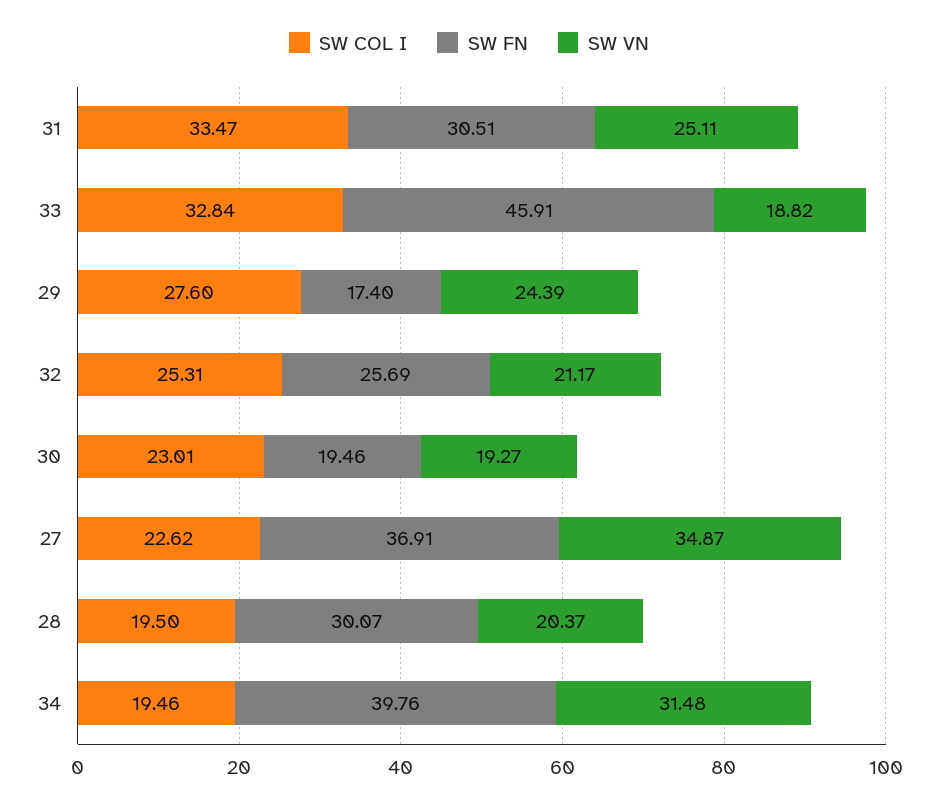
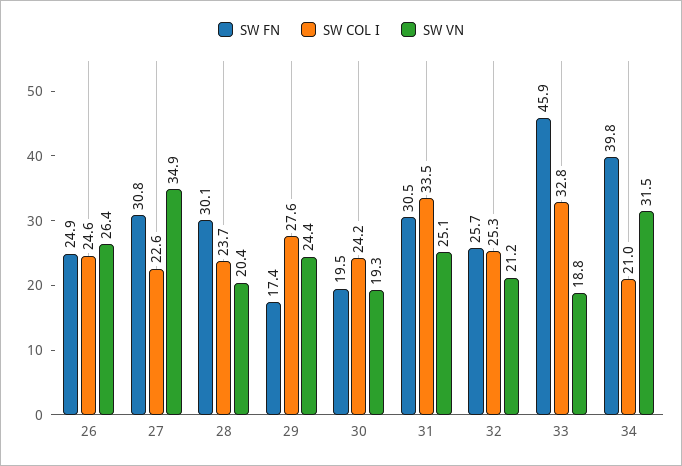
  {
    "SW COL I": {
      "31": 33.47,
      "33": 32.84,
      "29": 27.6,
      "32": 25.31,
-     "30": 23.01,
+     "30": 24.2,
      "27": 22.62,
-     "28": 19.5,
+     "28": 23.7,
-     "34": 19.46
+     "34": 21,
+     "26": 24.6
    },
    "SW FN": {
      "31": 30.51,
      "33": 45.91,
      "29": 17.4,
      "32": 25.69,
      "30": 19.46,
-     "27": 36.91,
+     "27": 30.8,
      "28": 30.07,
-     "34": 39.76
+     "34": 39.76,
+     "26": 24.9
    },
    "SW VN": {
      "31": 25.11,
      "33": 18.82,
      "29": 24.39,
      "32": 21.17,
      "30": 19.27,
      "27": 34.87,
      "28": 20.37,
-     "34": 31.48
+     "34": 31.48,
+     "26": 26.4
    }
  }

